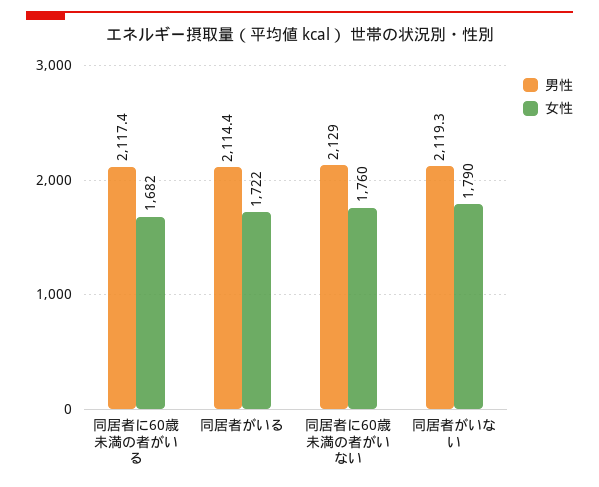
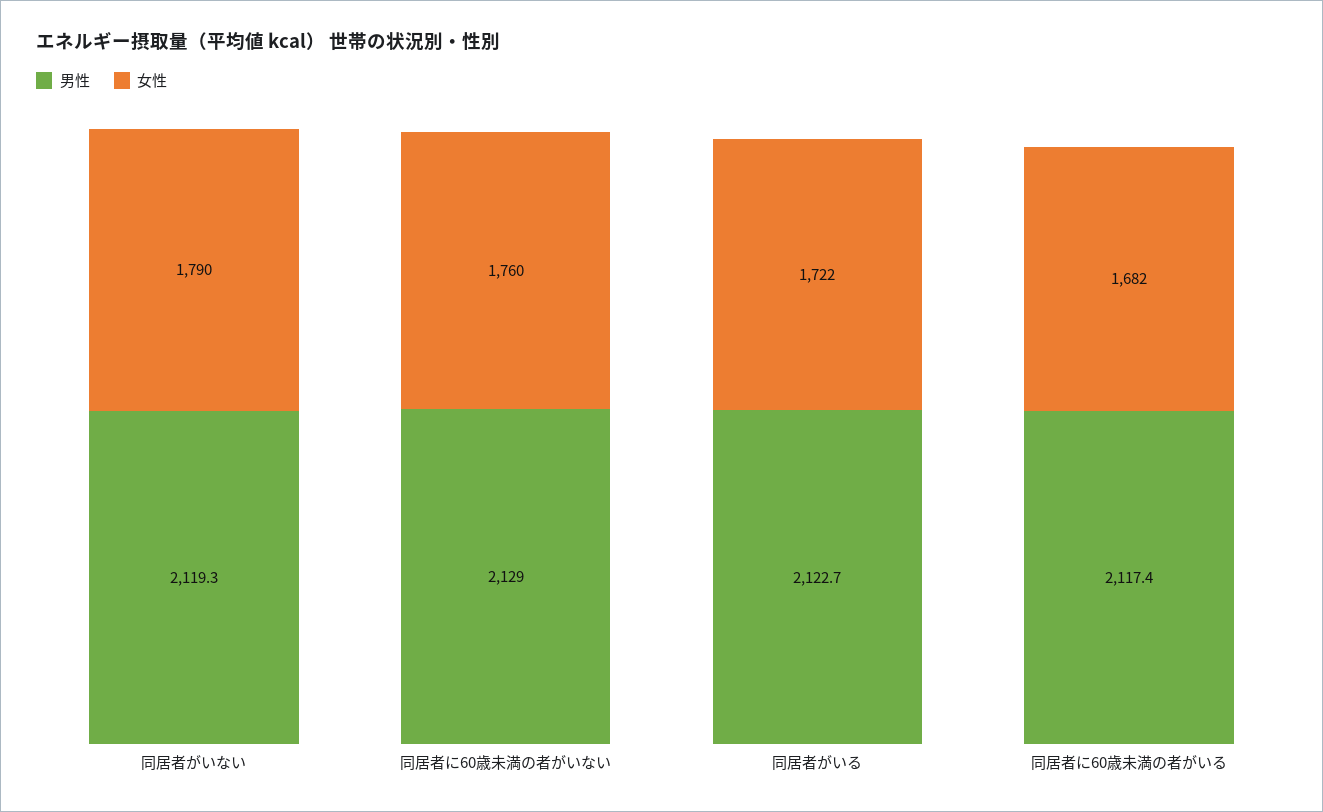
  {
    "男性": {
      "同居者に60歳未満の者がいる": 2117.4,
-     "同居者がいる": 2114.4,
+     "同居者がいる": 2122.7,
      "同居者に60歳未満の者がいない": 2129,
      "同居者がいない": 2119.3
    },
    "女性": {
      "同居者に60歳未満の者がいる": 1682,
      "同居者がいる": 1722,
      "同居者に60歳未満の者がいない": 1760,
      "同居者がいない": 1790
    }
  }

